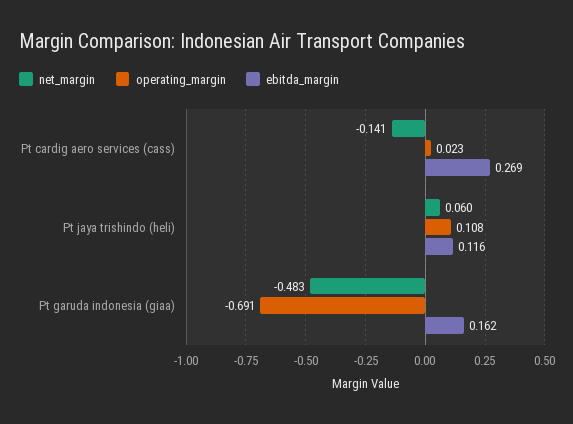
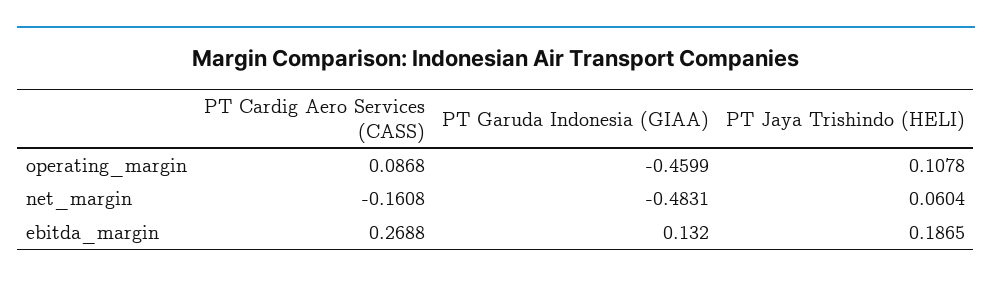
  {
    "net_margin": {
-     "Pt cardig aero services (cass)": -0.141,
+     "Pt cardig aero services (cass)": -0.1608,
      "Pt jaya trishindo (heli)": 0.0604,
      "Pt garuda indonesia (giaa)": -0.4831
    },
    "operating_margin": {
-     "Pt cardig aero services (cass)": 0.023,
+     "Pt cardig aero services (cass)": 0.0868,
      "Pt jaya trishindo (heli)": 0.1078,
-     "Pt garuda indonesia (giaa)": -0.691
+     "Pt garuda indonesia (giaa)": -0.4599
    },
    "ebitda_margin": {
      "Pt cardig aero services (cass)": 0.2688,
-     "Pt jaya trishindo (heli)": 0.116,
+     "Pt jaya trishindo (heli)": 0.1865,
-     "Pt garuda indonesia (giaa)": 0.162
+     "Pt garuda indonesia (giaa)": 0.132
    }
  }

